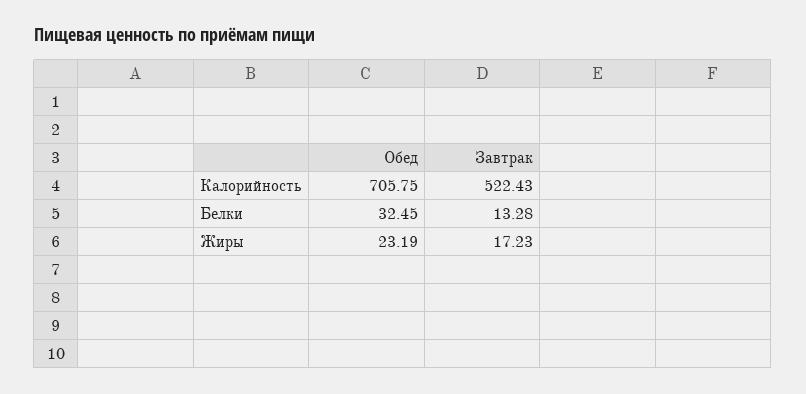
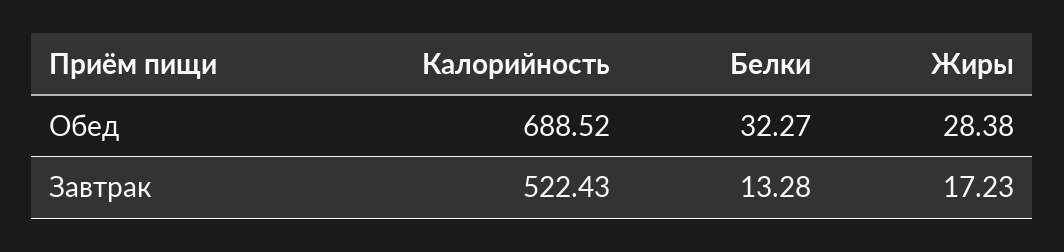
  {
    "Обед": {
-     "Калорийность": 705.75,
+     "Калорийность": 688.52,
-     "Белки": 32.45,
+     "Белки": 32.27,
-     "Жиры": 23.19
+     "Жиры": 28.38
    },
    "Завтрак": {
      "Калорийность": 522.43,
      "Белки": 13.28,
      "Жиры": 17.23
    }
  }

